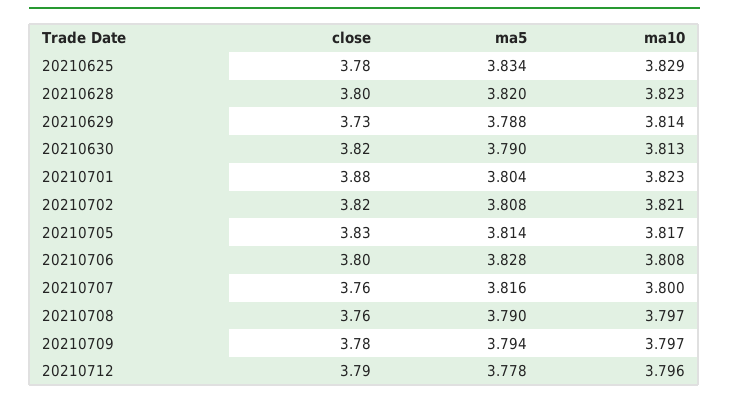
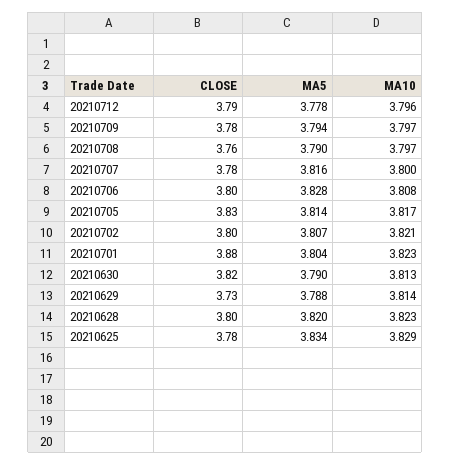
  {
    "close": {
      "20210625": 3.78,
      "20210628": 3.8,
      "20210629": 3.73,
      "20210630": 3.82,
      "20210701": 3.88,
-     "20210702": 3.82,
+     "20210702": 3.8,
      "20210705": 3.83,
      "20210706": 3.8,
-     "20210707": 3.76,
+     "20210707": 3.78,
      "20210708": 3.76,
      "20210709": 3.78,
      "20210712": 3.79
    },
    "ma5": {
      "20210625": 3.834,
      "20210628": 3.82,
      "20210629": 3.788,
      "20210630": 3.79,
      "20210701": 3.804,
-     "20210702": 3.808,
+     "20210702": 3.807,
      "20210705": 3.814,
      "20210706": 3.828,
      "20210707": 3.816,
      "20210708": 3.79,
      "20210709": 3.794,
      "20210712": 3.778
    },
    "ma10": {
      "20210625": 3.829,
      "20210628": 3.823,
      "20210629": 3.814,
      "20210630": 3.813,
      "20210701": 3.823,
      "20210702": 3.821,
      "20210705": 3.817,
      "20210706": 3.808,
      "20210707": 3.8,
      "20210708": 3.797,
      "20210709": 3.797,
      "20210712": 3.796
    }
  }

